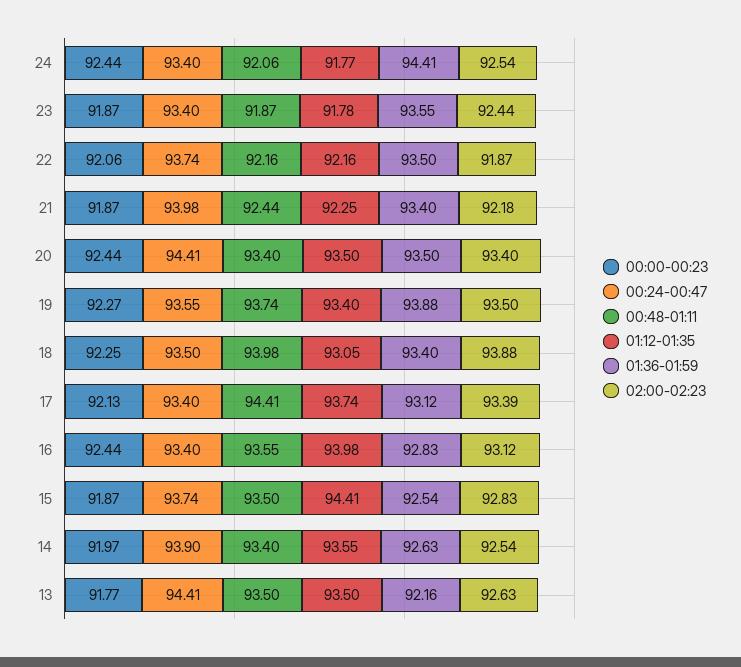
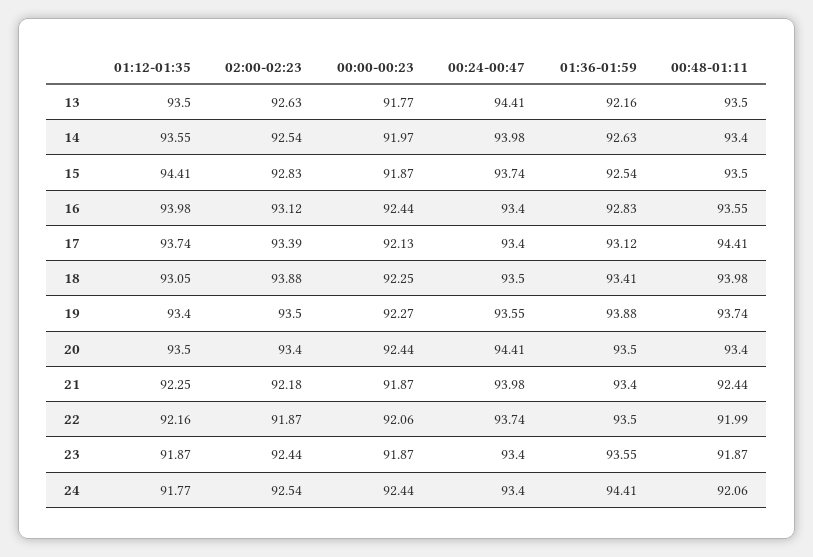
  {
    "00:00-00:23": {
      "24": 92.44,
      "23": 91.87,
      "22": 92.06,
      "21": 91.87,
      "20": 92.44,
      "19": 92.27,
      "18": 92.25,
      "17": 92.13,
      "16": 92.44,
      "15": 91.87,
      "14": 91.97,
      "13": 91.77
    },
    "00:24-00:47": {
      "24": 93.4,
      "23": 93.4,
      "22": 93.74,
      "21": 93.98,
      "20": 94.41,
      "19": 93.55,
      "18": 93.5,
      "17": 93.4,
      "16": 93.4,
      "15": 93.74,
-     "14": 93.9,
+     "14": 93.98,
      "13": 94.41
    },
    "00:48-01:11": {
      "24": 92.06,
      "23": 91.87,
-     "22": 92.16,
+     "22": 91.99,
      "21": 92.44,
      "20": 93.4,
      "19": 93.74,
      "18": 93.98,
      "17": 94.41,
      "16": 93.55,
      "15": 93.5,
      "14": 93.4,
      "13": 93.5
    },
    "01:12-01:35": {
      "24": 91.77,
-     "23": 91.78,
+     "23": 91.87,
      "22": 92.16,
      "21": 92.25,
      "20": 93.5,
      "19": 93.4,
      "18": 93.05,
      "17": 93.74,
      "16": 93.98,
      "15": 94.41,
      "14": 93.55,
      "13": 93.5
    },
    "01:36-01:59": {
      "24": 94.41,
      "23": 93.55,
      "22": 93.5,
      "21": 93.4,
      "20": 93.5,
      "19": 93.88,
-     "18": 93.4,
+     "18": 93.41,
      "17": 93.12,
      "16": 92.83,
      "15": 92.54,
      "14": 92.63,
      "13": 92.16
    },
    "02:00-02:23": {
      "24": 92.54,
      "23": 92.44,
      "22": 91.87,
      "21": 92.18,
      "20": 93.4,
      "19": 93.5,
      "18": 93.88,
      "17": 93.39,
      "16": 93.12,
      "15": 92.83,
      "14": 92.54,
      "13": 92.63
    }
  }

